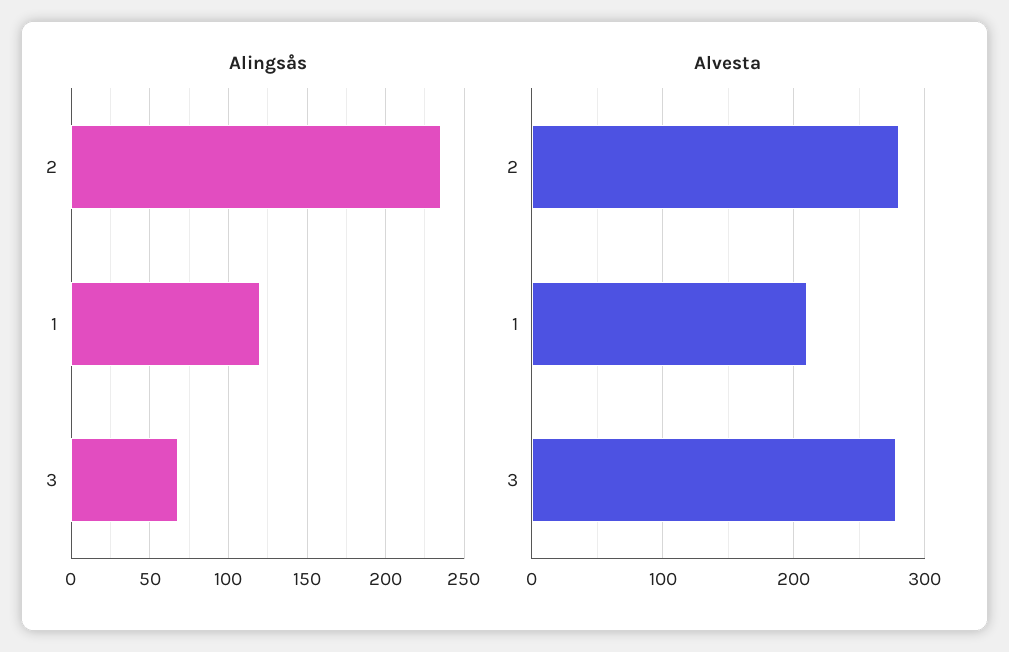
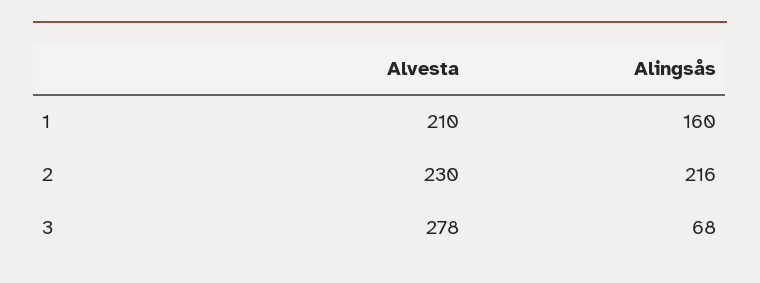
  {
    "Alingsås": {
-     "2": 235,
+     "2": 216,
-     "1": 120,
+     "1": 160,
      "3": 68
    },
    "Alvesta": {
-     "2": 280,
+     "2": 230,
      "1": 210,
      "3": 278
    }
  }

